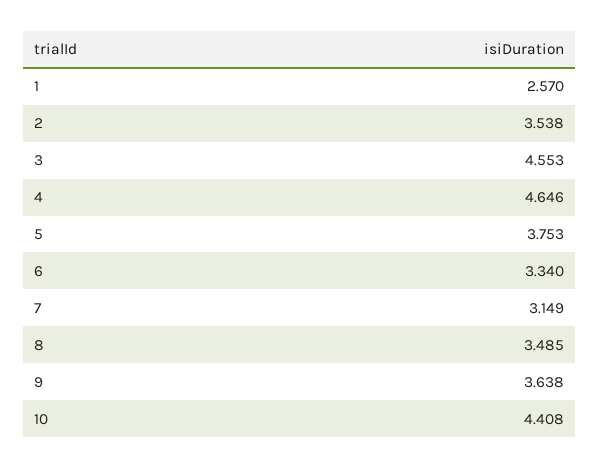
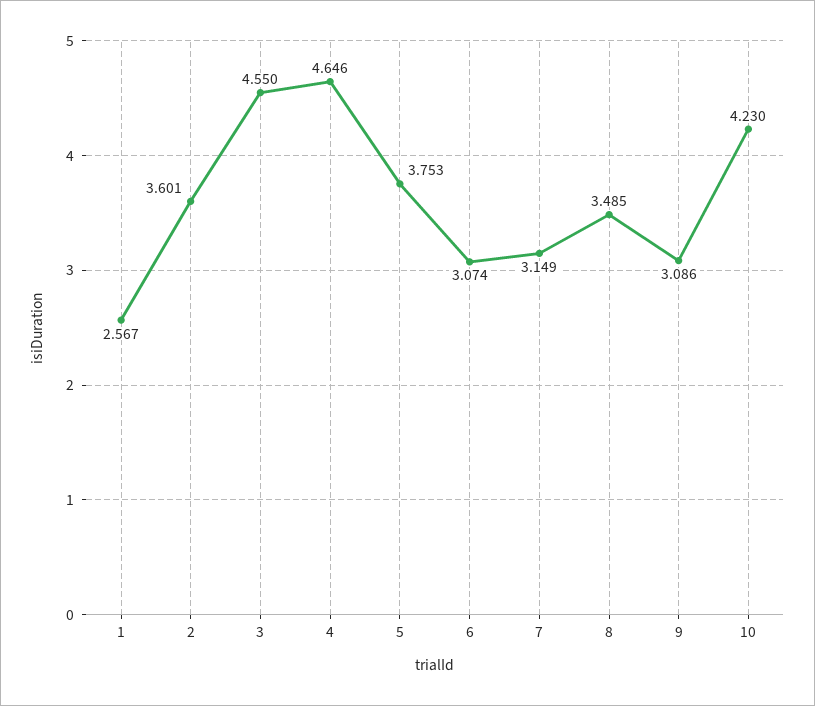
  {
-   "1": 2.57,
+   "1": 2.567,
-   "2": 3.538,
+   "2": 3.601,
-   "3": 4.553,
+   "3": 4.55,
    "4": 4.646,
    "5": 3.753,
-   "6": 3.34,
+   "6": 3.074,
    "7": 3.149,
    "8": 3.485,
-   "9": 3.638,
+   "9": 3.086,
-   "10": 4.408
+   "10": 4.23
  }

